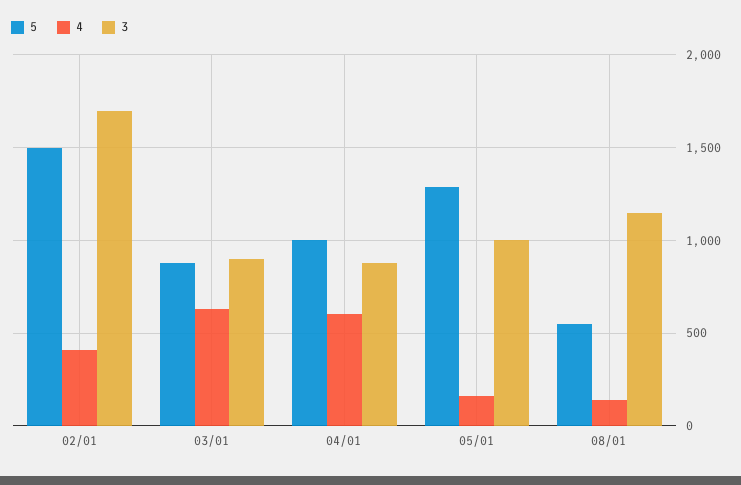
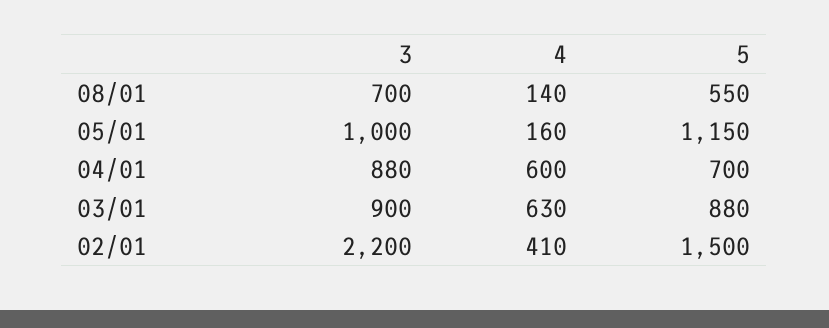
  {
    "5": {
      "02/01": 1500,
      "03/01": 880,
-     "04/01": 1000,
+     "04/01": 700,
-     "05/01": 1300,
+     "05/01": 1150,
      "08/01": 550
    },
    "4": {
      "02/01": 410,
      "03/01": 630,
      "04/01": 600,
      "05/01": 160,
      "08/01": 140
    },
    "3": {
-     "02/01": 1700,
+     "02/01": 2200,
      "03/01": 900,
      "04/01": 880,
      "05/01": 1000,
-     "08/01": 1150
+     "08/01": 700
    }
  }

